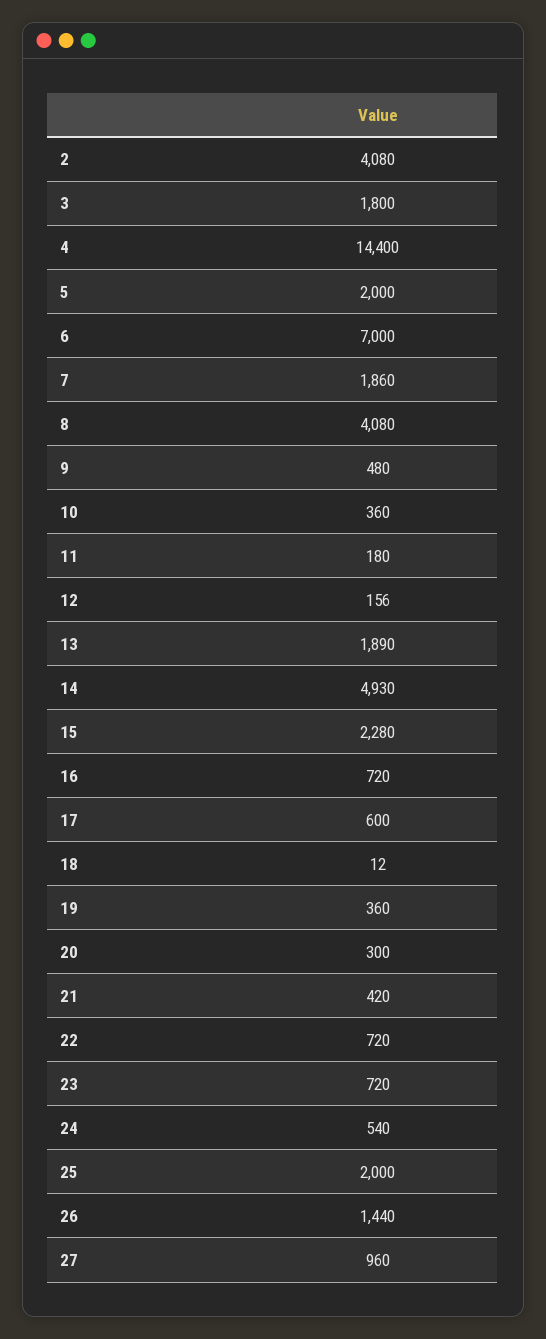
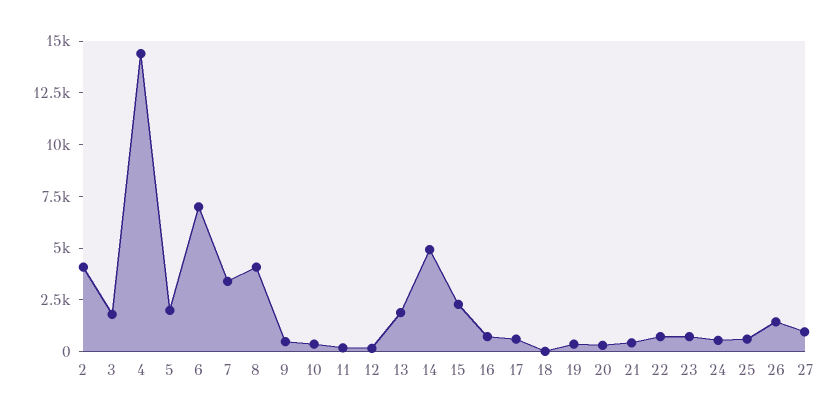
  {
    "2": 4080,
    "3": 1800,
    "4": 14400,
    "5": 2000,
    "6": 7000,
-   "7": 1860,
+   "7": 3500,
    "8": 4080,
    "9": 480,
    "10": 360,
    "11": 180,
    "12": 156,
    "13": 1890,
    "14": 4930,
    "15": 2280,
    "16": 720,
    "17": 600,
    "18": 12,
    "19": 360,
    "20": 300,
    "21": 420,
    "22": 720,
    "23": 720,
    "24": 540,
-   "25": 2000,
+   "25": 500,
    "26": 1440,
    "27": 960
  }

